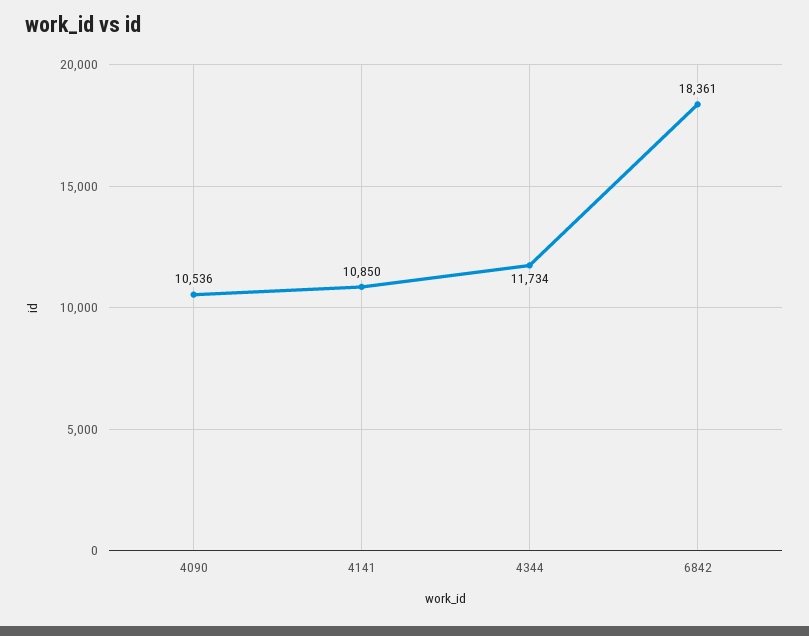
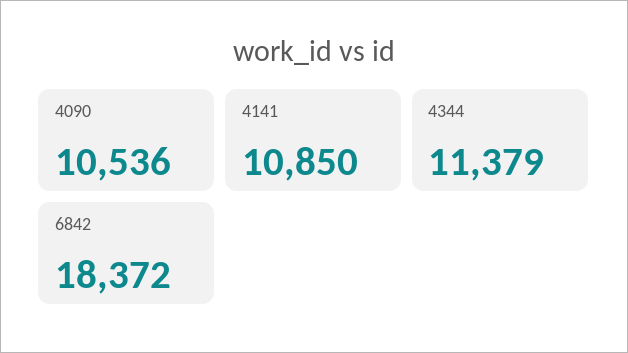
  {
    "4090": 10536,
    "4141": 10850,
-   "4344": 11734,
+   "4344": 11379,
-   "6842": 18361
+   "6842": 18372
  }

